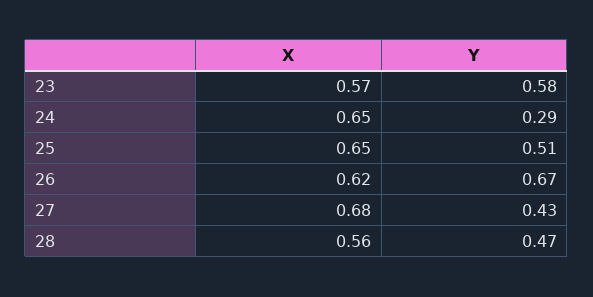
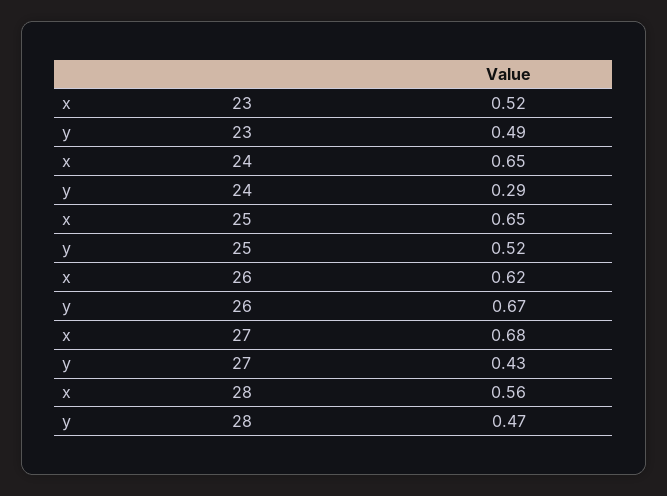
  {
    "X": {
-     "23": 0.57,
+     "23": 0.52,
      "24": 0.65,
      "25": 0.65,
      "26": 0.62,
      "27": 0.68,
      "28": 0.56
    },
    "Y": {
-     "23": 0.58,
+     "23": 0.49,
      "24": 0.29,
-     "25": 0.51,
+     "25": 0.52,
      "26": 0.67,
      "27": 0.43,
      "28": 0.47
    }
  }

